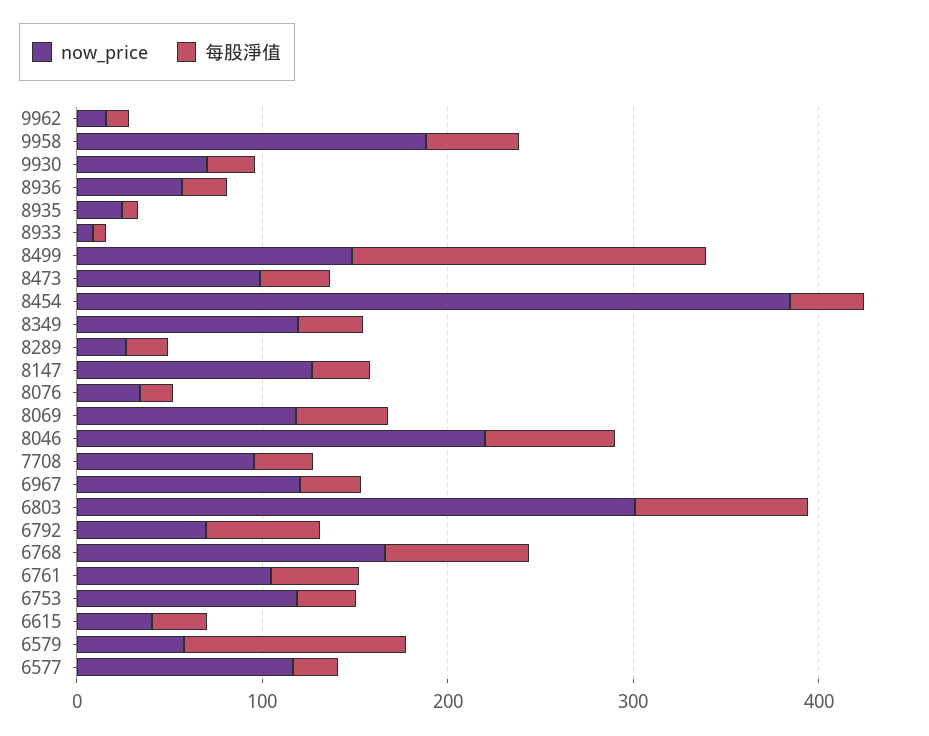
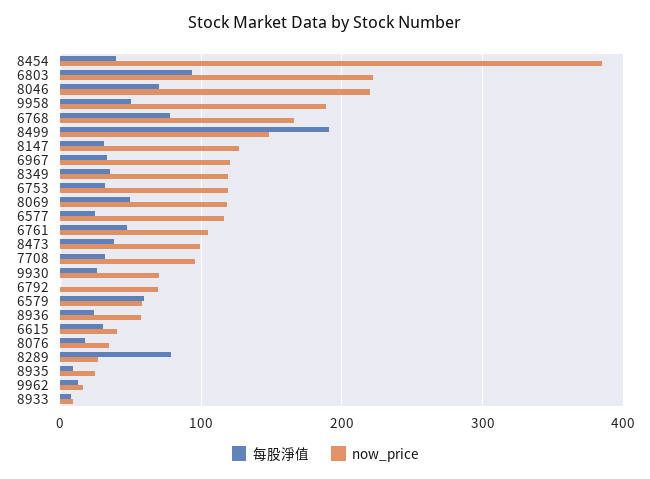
  {
    "now_price": {
      "9962": 20,
      "9958": 190,
      "9930": 70,
      "8936": 60,
      "8935": 20,
      "8933": 10,
      "8499": 150,
      "8473": 100,
      "8454": 380,
      "8349": 120,
      "8289": 30,
      "8147": 130,
      "8076": 30,
      "8069": 120,
      "8046": 220,
      "7708": 100,
      "6967": 120,
-     "6803": 300,
+     "6803": 220,
      "6792": 70,
      "6768": 170,
      "6761": 110,
      "6753": 120,
      "6615": 40,
      "6579": 60,
      "6577": 120
    },
    "每股淨值": {
      "9962": 10,
      "9958": 50,
      "9930": 30,
      "8936": 20,
      "8935": 10,
      "8933": 10,
      "8499": 190,
      "8473": 40,
      "8454": 40,
      "8349": 30,
-     "8289": 20,
+     "8289": 80,
      "8147": 30,
      "8076": 20,
      "8069": 50,
      "8046": 70,
      "7708": 30,
      "6967": 30,
      "6803": 90,
-     "6792": 60,
+     "6792": 0,
      "6768": 80,
      "6761": 50,
      "6753": 30,
      "6615": 30,
-     "6579": 120,
+     "6579": 60,
      "6577": 20
    }
  }

